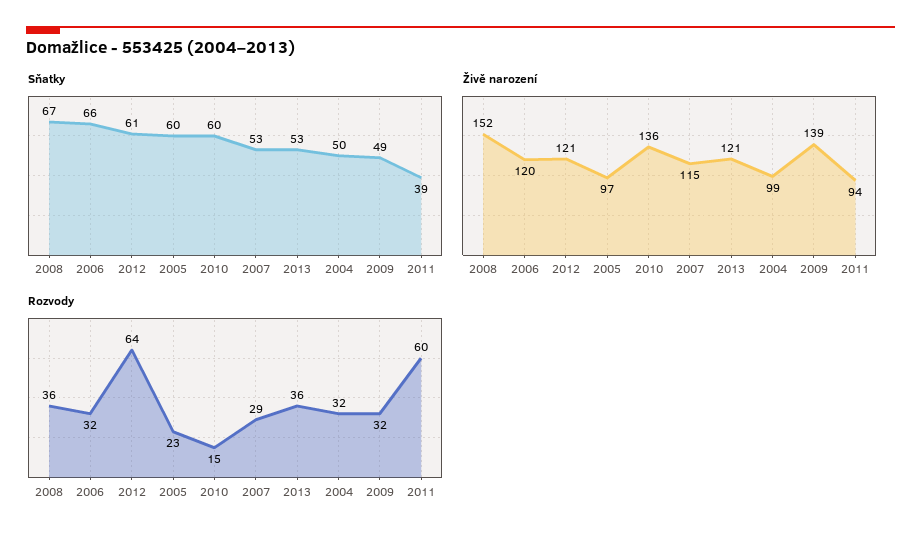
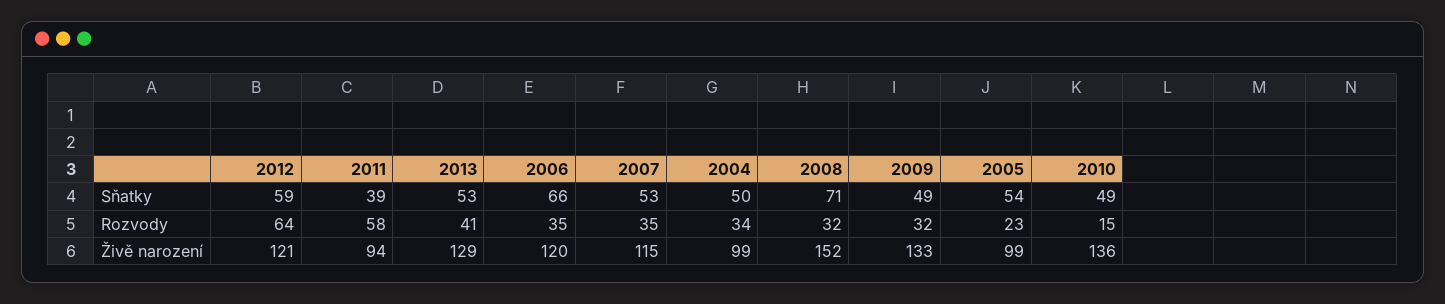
  {
    "Sňatky": {
-     "2008": 67,
+     "2008": 71,
      "2006": 66,
-     "2012": 61,
+     "2012": 59,
-     "2005": 60,
+     "2005": 54,
-     "2010": 60,
+     "2010": 49,
      "2007": 53,
      "2013": 53,
      "2004": 50,
      "2009": 49,
      "2011": 39
    },
    "Živě narození": {
      "2008": 152,
      "2006": 120,
      "2012": 121,
-     "2005": 97,
+     "2005": 99,
      "2010": 136,
      "2007": 115,
-     "2013": 121,
+     "2013": 129,
      "2004": 99,
-     "2009": 139,
+     "2009": 133,
      "2011": 94
    },
    "Rozvody": {
-     "2008": 36,
+     "2008": 32,
-     "2006": 32,
+     "2006": 35,
      "2012": 64,
      "2005": 23,
      "2010": 15,
-     "2007": 29,
+     "2007": 35,
-     "2013": 36,
+     "2013": 41,
-     "2004": 32,
+     "2004": 34,
      "2009": 32,
-     "2011": 60
+     "2011": 58
    }
  }

